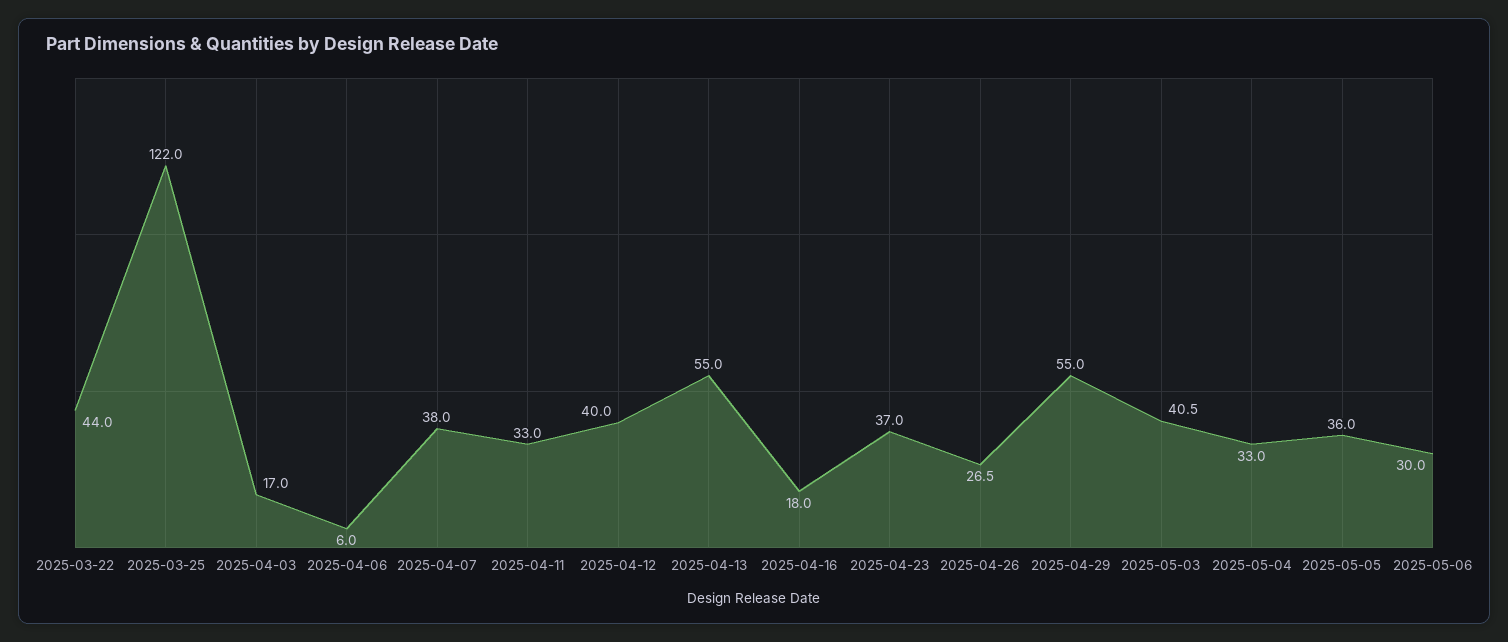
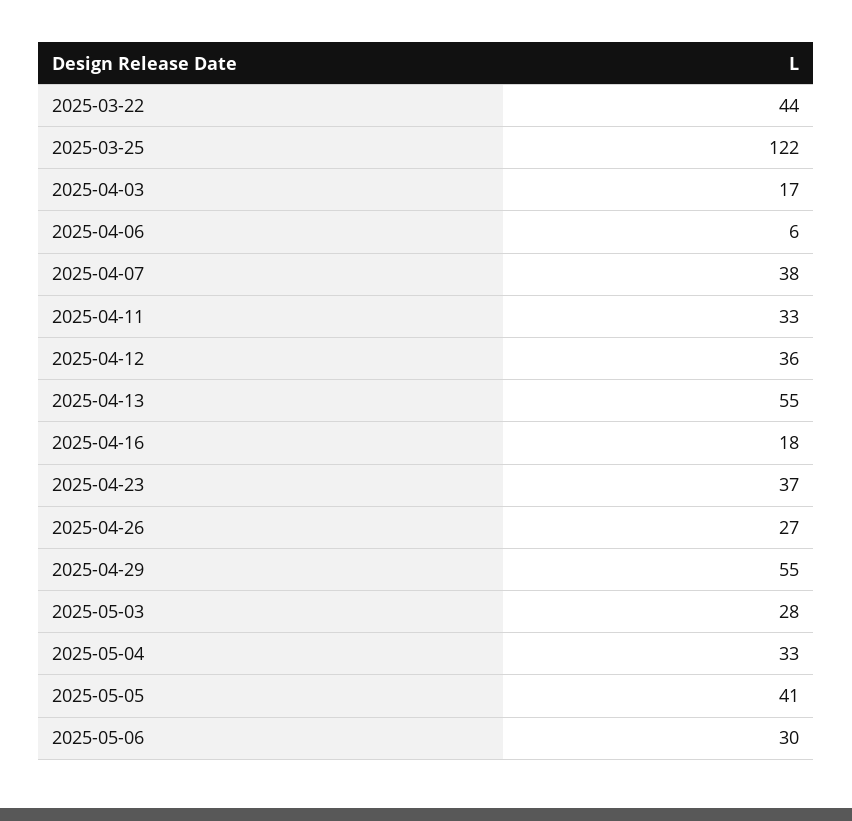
  {
    "2025-03-22": 44,
    "2025-03-25": 122,
    "2025-04-03": 17,
    "2025-04-06": 6,
    "2025-04-07": 38,
    "2025-04-11": 33,
-   "2025-04-12": 40,
+   "2025-04-12": 36,
    "2025-04-13": 55,
    "2025-04-16": 18,
    "2025-04-23": 37,
    "2025-04-26": 26.5,
    "2025-04-29": 55,
-   "2025-05-03": 40.5,
+   "2025-05-03": 28,
    "2025-05-04": 33,
-   "2025-05-05": 36,
+   "2025-05-05": 41,
    "2025-05-06": 30
  }

